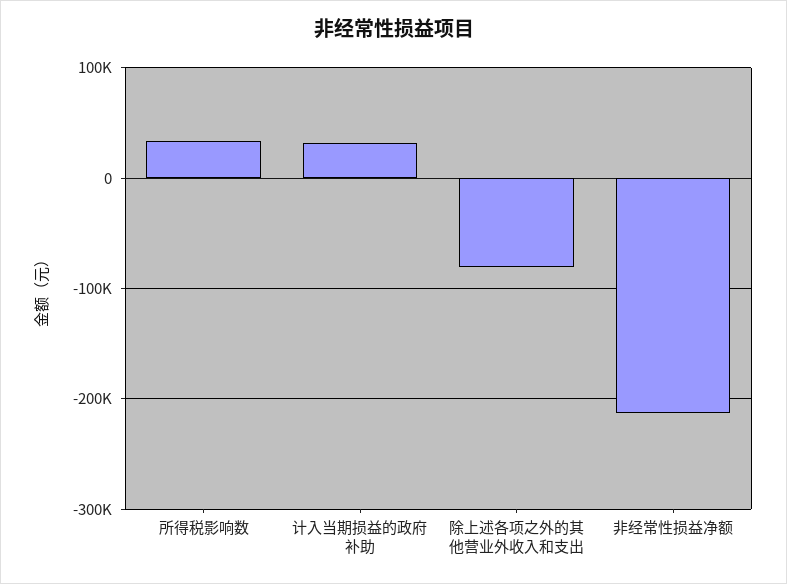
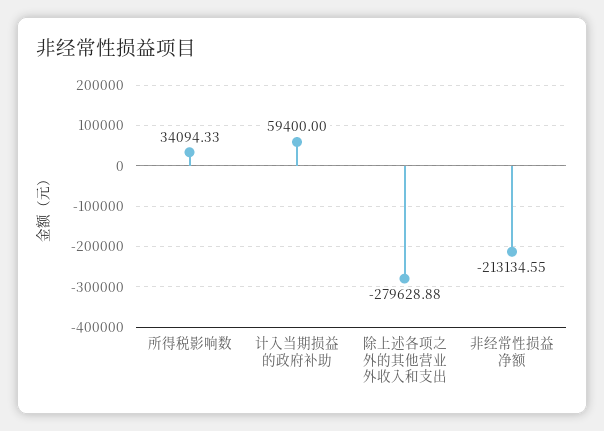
  {
    "所得税影响数": 34094.33,
-   "计入当期损益的政府补助": 30000,
+   "计入当期损益的政府补助": 59400,
-   "除上述各项之外的其他营业外收入和支出": -80000,
+   "除上述各项之外的其他营业外收入和支出": -279628.88,
    "非经常性损益净额": -213134.55
  }

